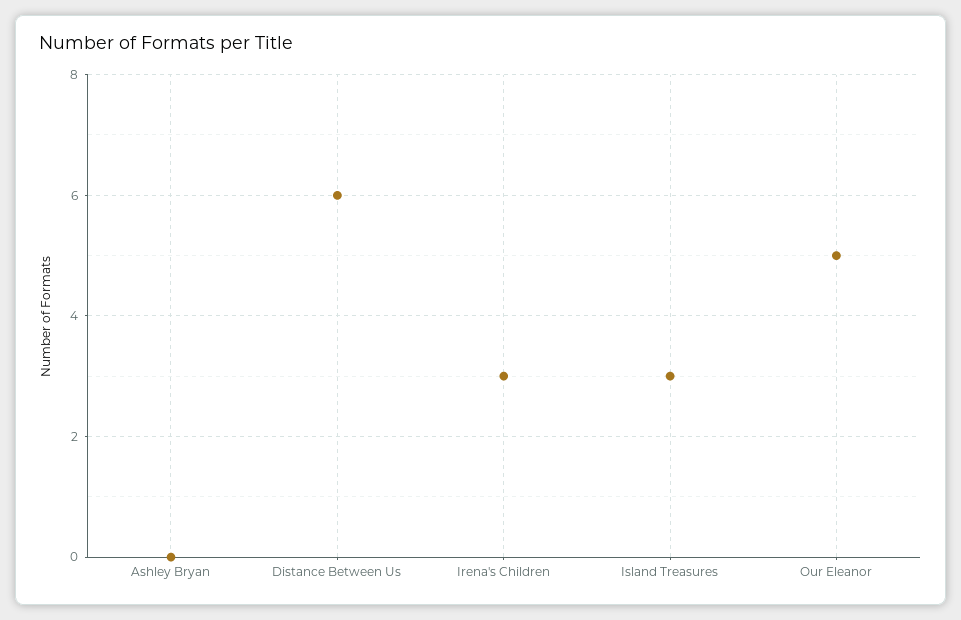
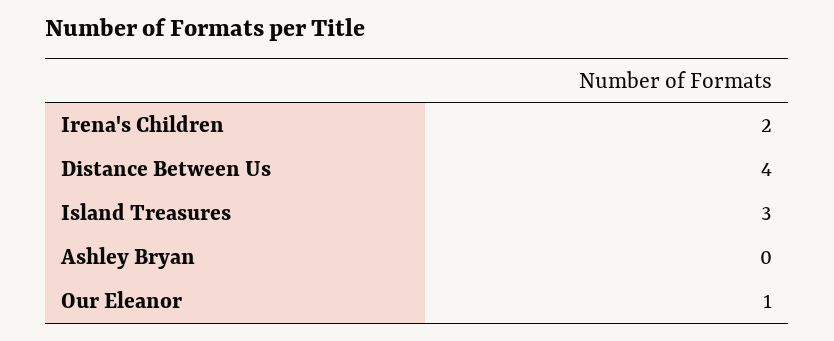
  {
    "Ashley Bryan": 0,
-   "Distance Between Us": 6,
+   "Distance Between Us": 4,
-   "Irena's Children": 3,
+   "Irena's Children": 2,
    "Island Treasures": 3,
-   "Our Eleanor": 5
+   "Our Eleanor": 1
  }

